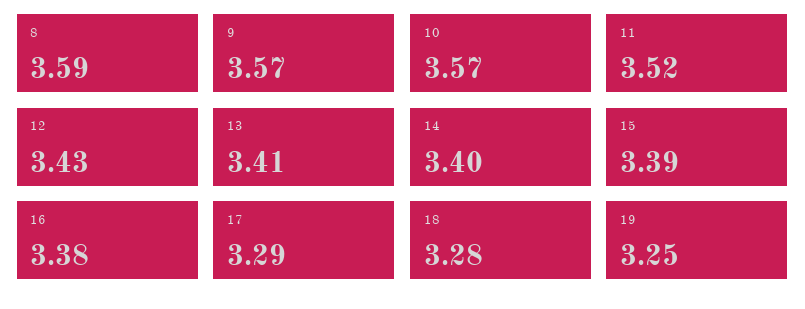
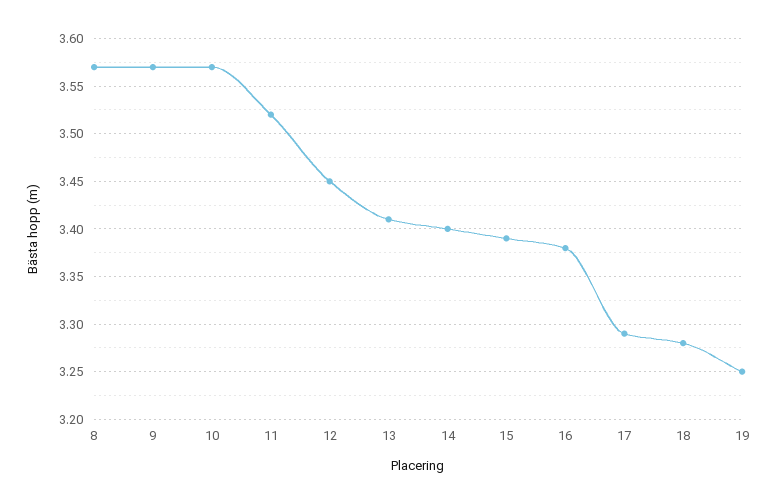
  {
-   "8": 3.59,
+   "8": 3.57,
    "9": 3.57,
    "10": 3.57,
    "11": 3.52,
-   "12": 3.43,
+   "12": 3.45,
    "13": 3.41,
    "14": 3.4,
    "15": 3.39,
    "16": 3.38,
    "17": 3.29,
    "18": 3.28,
    "19": 3.25
  }

